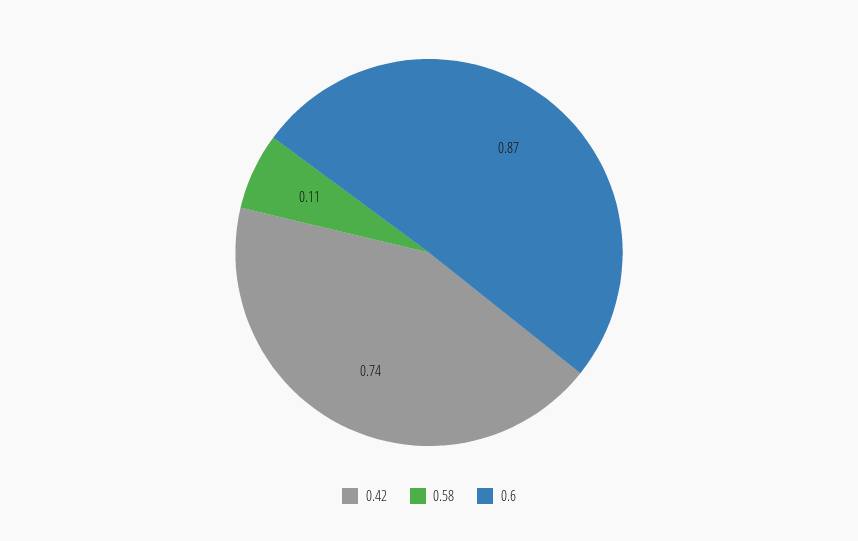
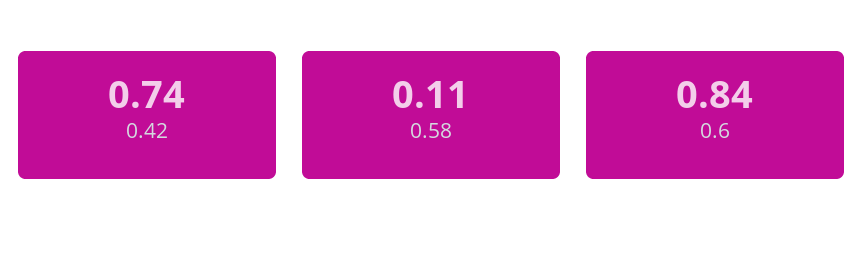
  {
    "0.42": 0.74,
    "0.58": 0.11,
-   "0.6": 0.87
+   "0.6": 0.84
  }

